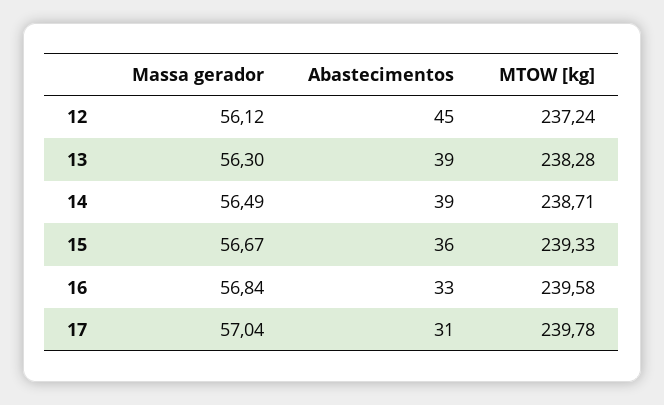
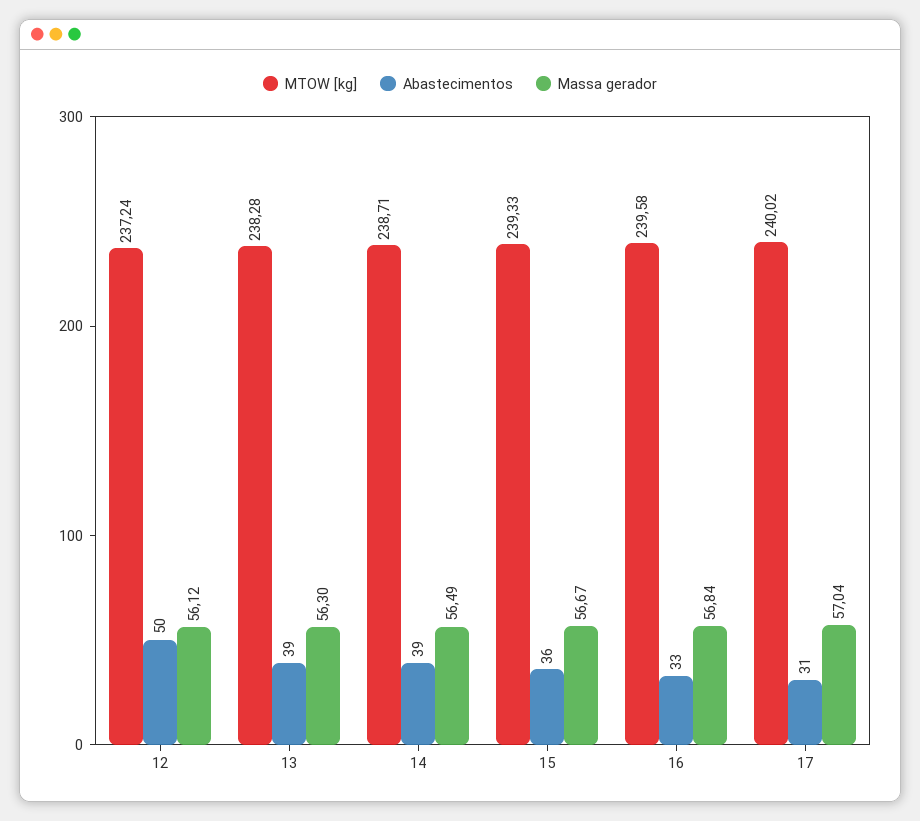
  {
    "Massa gerador": {
      "12": 56.12,
      "13": 56.3,
      "14": 56.49,
      "15": 56.67,
      "16": 56.84,
      "17": 57.04
    },
    "Abastecimentos": {
-     "12": 45,
+     "12": 50,
      "13": 39,
      "14": 39,
      "15": 36,
      "16": 33,
      "17": 31
    },
    "MTOW [kg]": {
      "12": 237.24,
      "13": 238.28,
      "14": 238.71,
      "15": 239.33,
      "16": 239.58,
-     "17": 239.78
+     "17": 240.02
    }
  }

